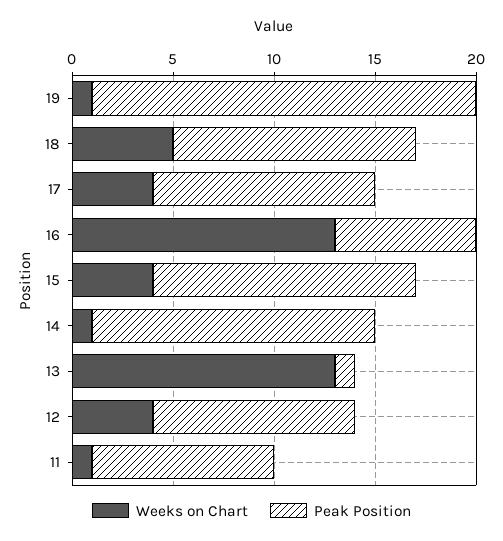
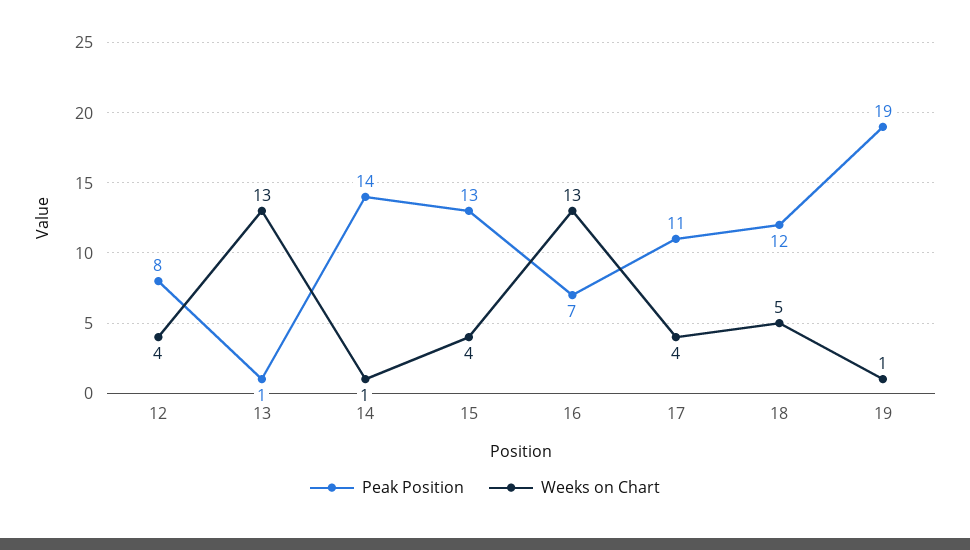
  {
    "Weeks on Chart": {
      "19": 1,
      "18": 5,
      "17": 4,
      "16": 13,
      "15": 4,
      "14": 1,
      "13": 13,
-     "12": 4,
+     "12": 4
-     "11": 1
    },
    "Peak Position": {
      "19": 19,
      "18": 12,
      "17": 11,
      "16": 7,
      "15": 13,
      "14": 14,
      "13": 1,
-     "12": 10,
+     "12": 8
-     "11": 9
    }
  }

